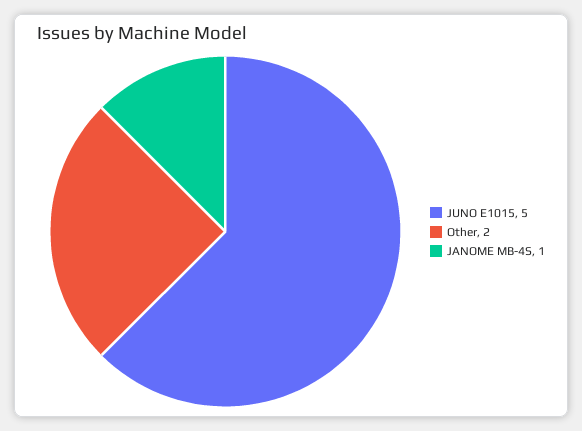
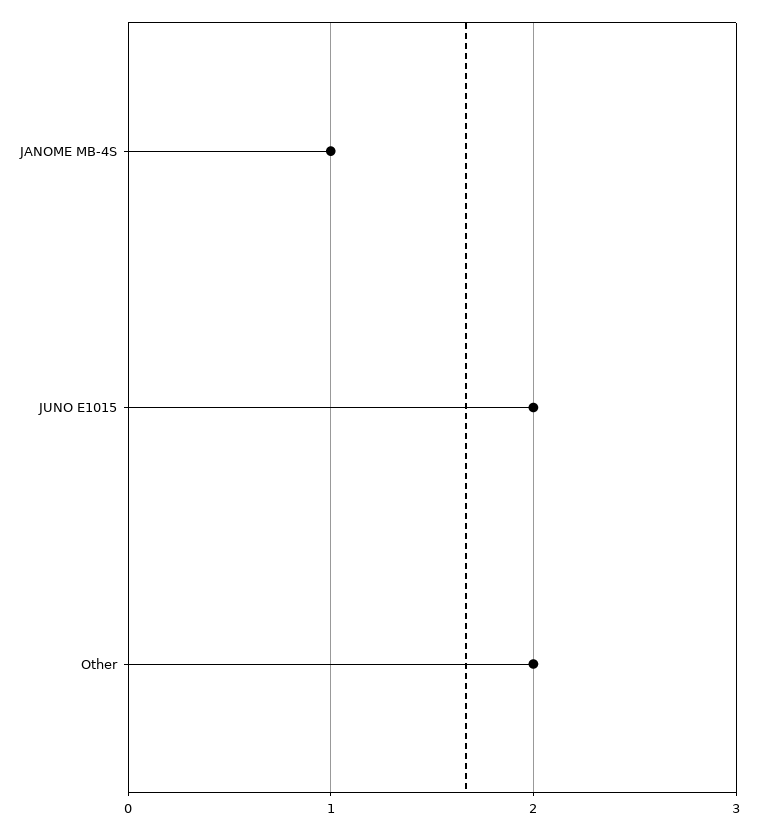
  {
-   "JUNO E1015": 5,
+   "JUNO E1015": 2,
    "Other": 2,
    "JANOME MB-4S": 1
  }

